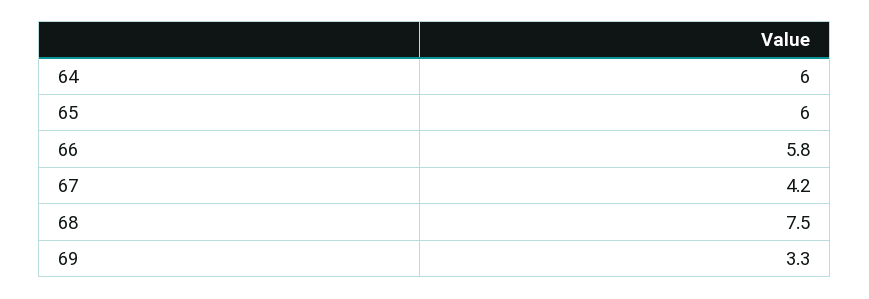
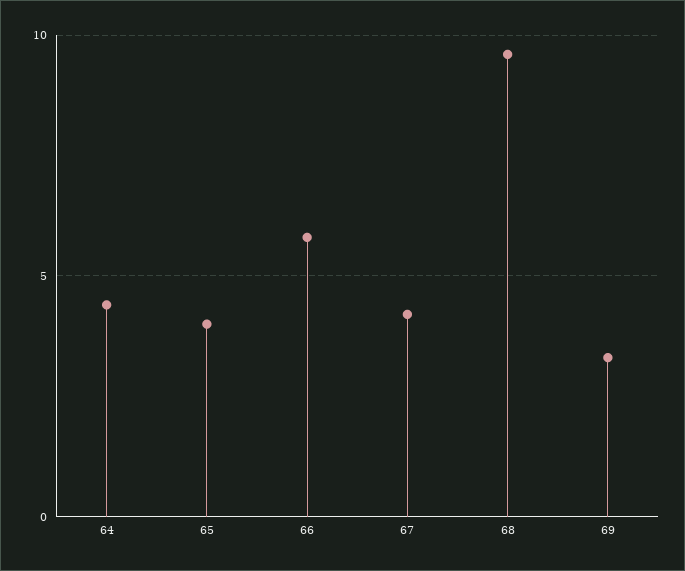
  {
-   "64": 6,
+   "64": 4.5,
-   "65": 6,
+   "65": 4,
    "66": 5.8,
    "67": 4.2,
-   "68": 7.5,
+   "68": 9.5,
    "69": 3.3
  }

